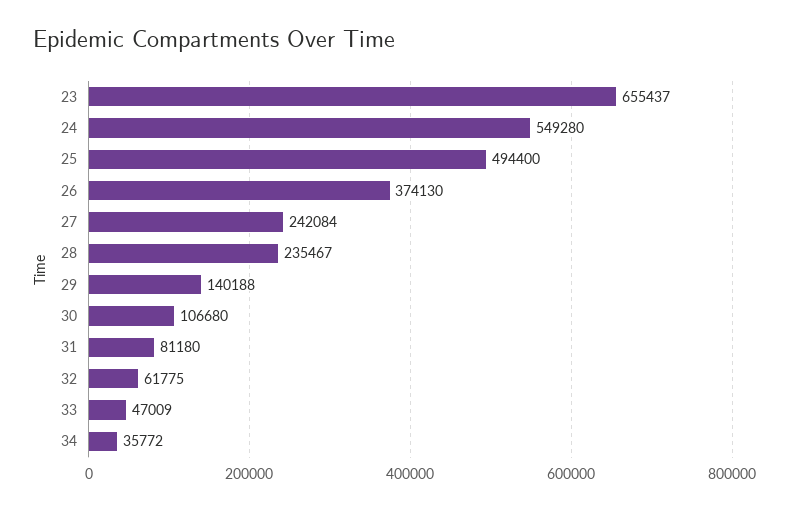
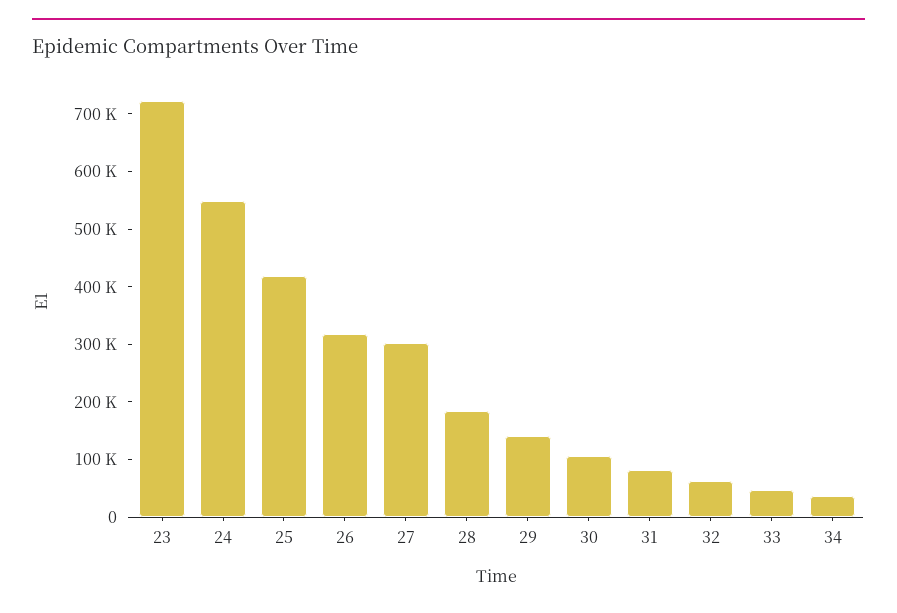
  {
-   "23": 655437,
+   "23": 720000,
    "24": 549280,
-   "25": 494400,
+   "25": 420000,
-   "26": 374130,
+   "26": 320000,
-   "27": 242084,
+   "27": 300000,
-   "28": 235467,
+   "28": 180000,
    "29": 140188,
    "30": 106680,
    "31": 81180,
    "32": 61775,
    "33": 47009,
    "34": 35772
  }

